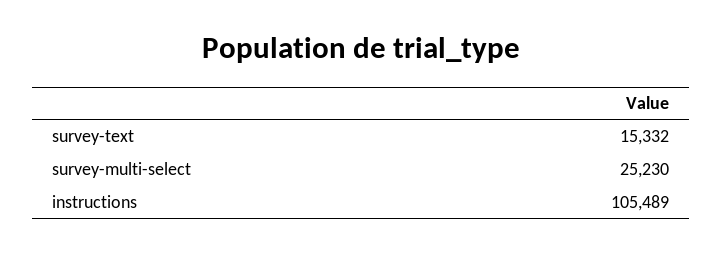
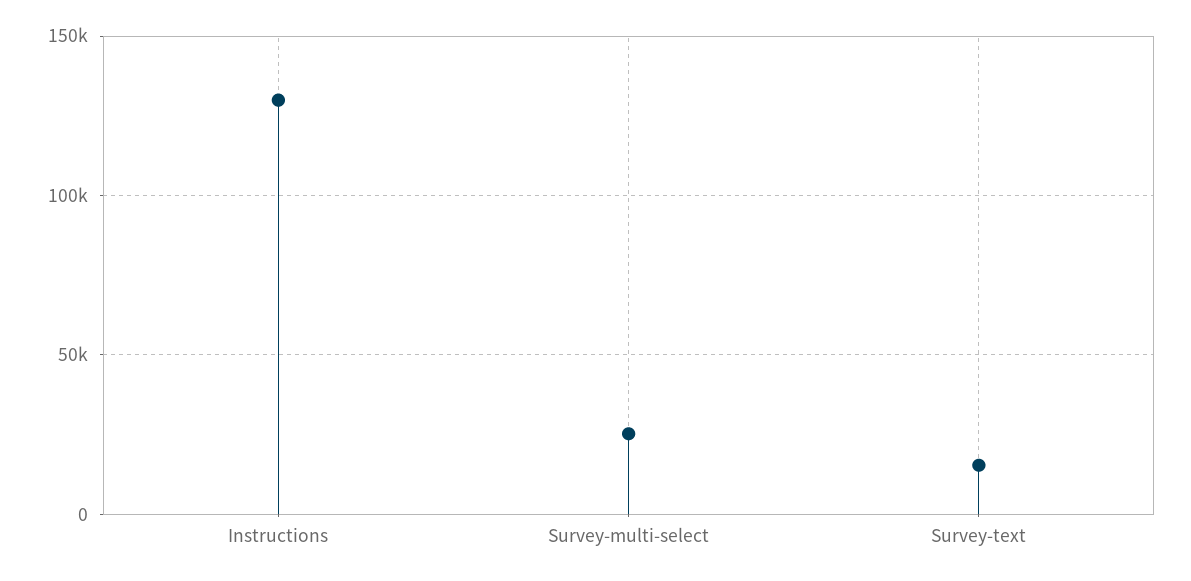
  {
    "survey-text": 15332,
    "survey-multi-select": 25230,
-   "instructions": 105489
+   "instructions": 130000
  }

